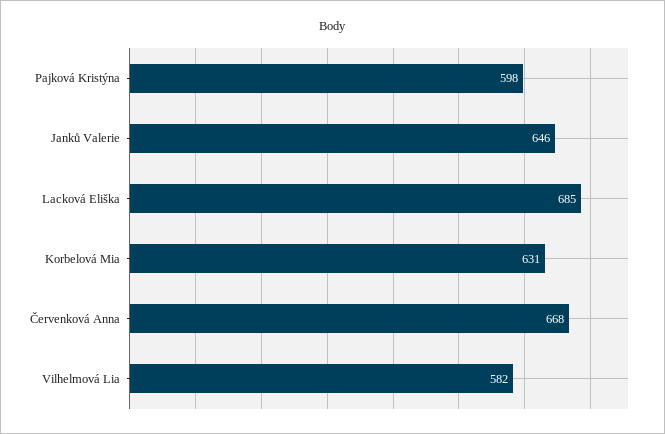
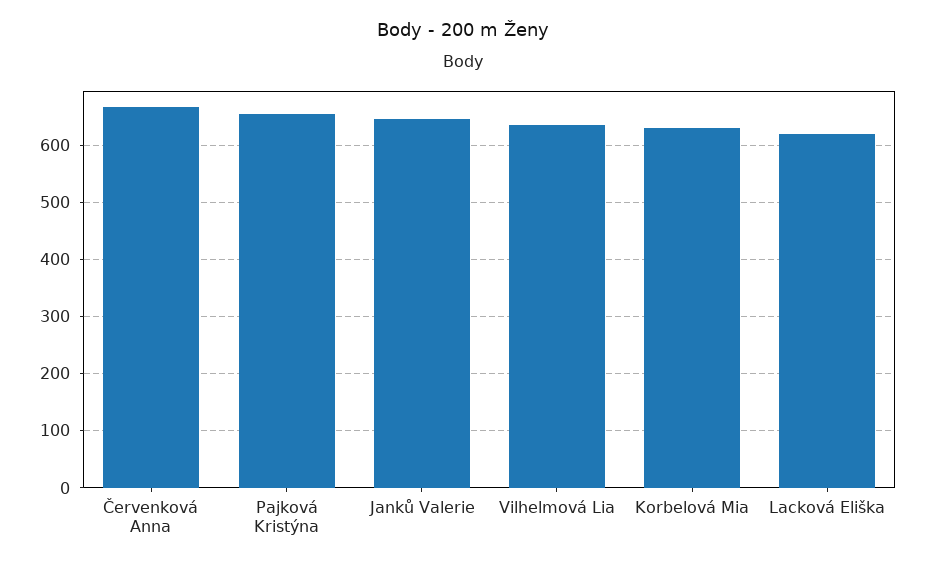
  {
-   "Pajková Kristýna": 598,
+   "Pajková Kristýna": 660,
    "Janků Valerie": 646,
-   "Lacková Eliška": 685,
+   "Lacková Eliška": 620,
    "Korbelová Mia": 631,
    "Červenková Anna": 668,
-   "Vilhelmová Lia": 582
+   "Vilhelmová Lia": 640
  }

